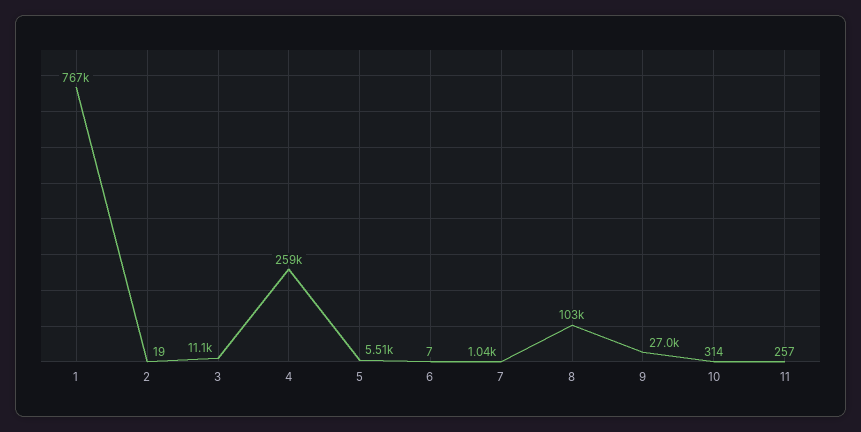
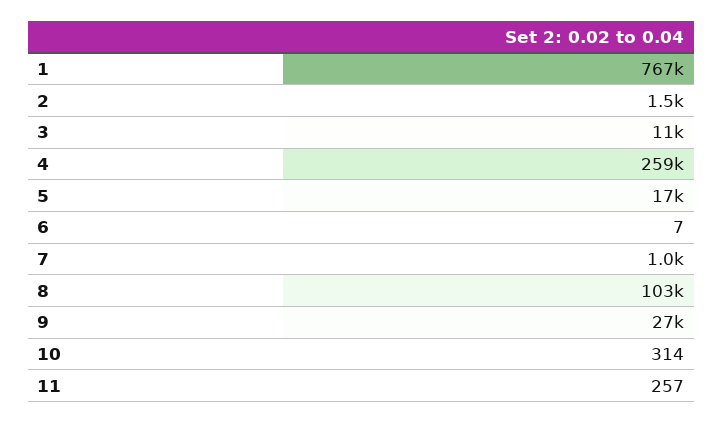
  {
    "1": 767000,
-   "2": 19,
+   "2": 1500,
    "3": 11100,
    "4": 259000,
-   "5": 5510,
+   "5": 17000,
    "6": 7,
    "7": 1040,
    "8": 103000,
    "9": 27000,
    "10": 314,
    "11": 257
  }

